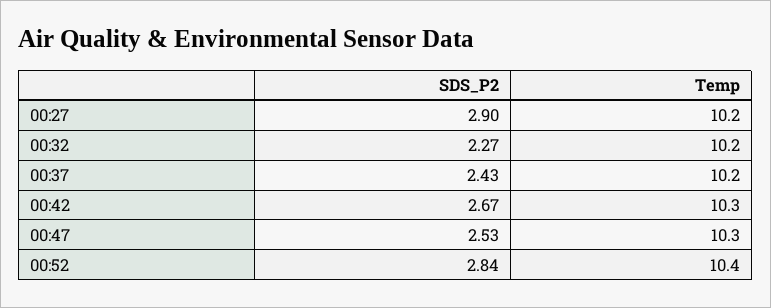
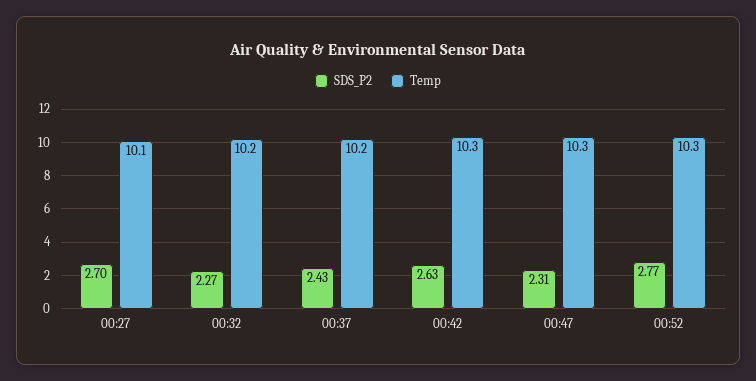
  {
    "SDS_P2": {
-     "00:27": 2.9,
+     "00:27": 2.7,
      "00:32": 2.27,
      "00:37": 2.43,
-     "00:42": 2.67,
+     "00:42": 2.63,
-     "00:47": 2.53,
+     "00:47": 2.31,
-     "00:52": 2.84
+     "00:52": 2.77
    },
    "Temp": {
-     "00:27": 10.2,
+     "00:27": 10.1,
      "00:32": 10.2,
      "00:37": 10.2,
      "00:42": 10.3,
      "00:47": 10.3,
-     "00:52": 10.4
+     "00:52": 10.3
    }
  }

